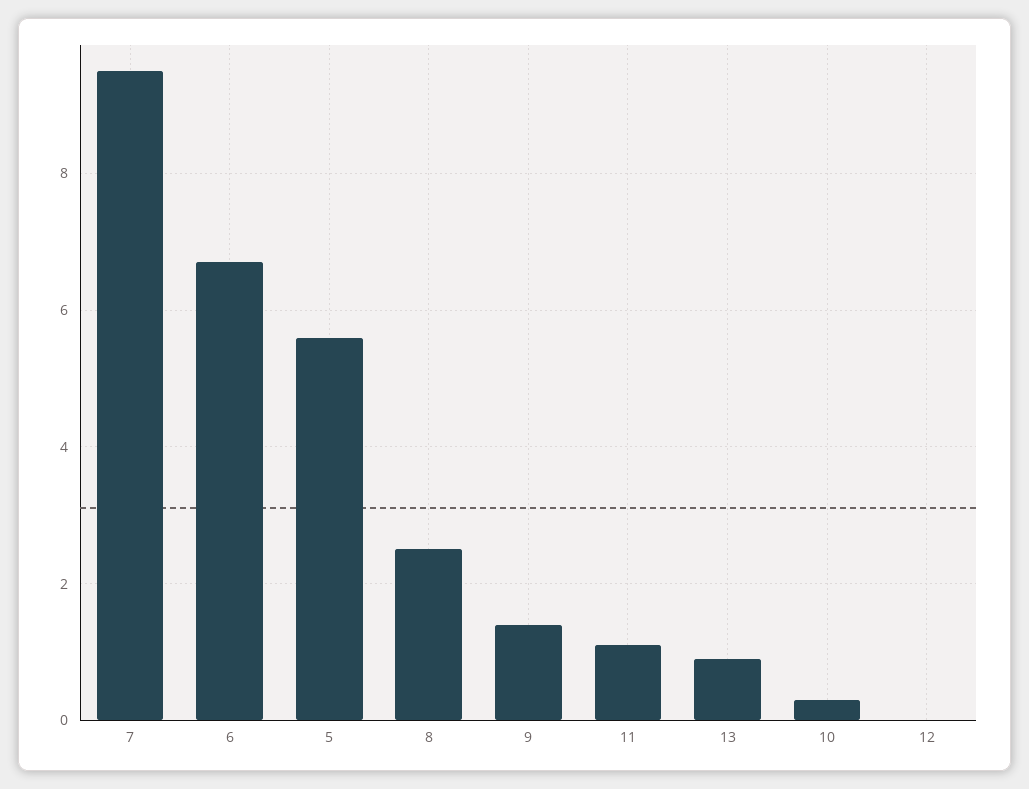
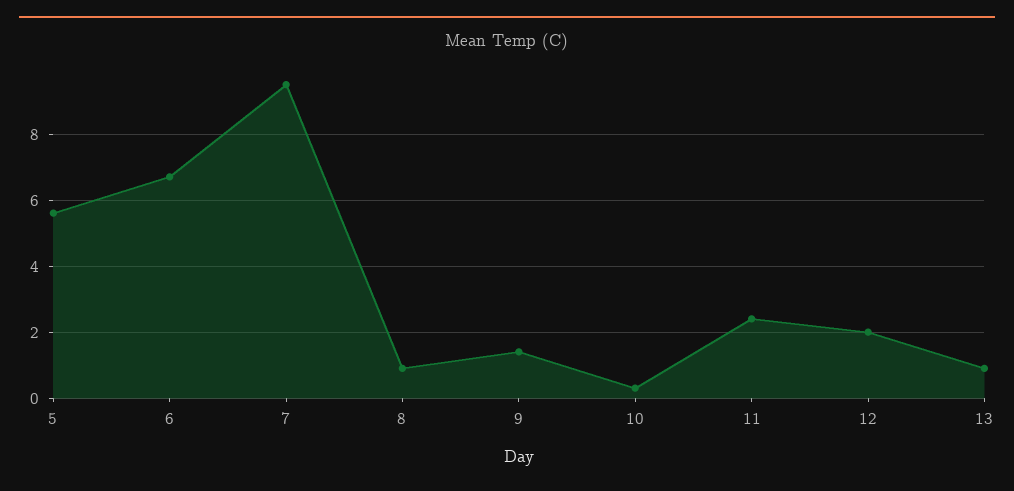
  {
    "7": 9.5,
    "6": 6.5,
    "5": 5.5,
-   "8": 2.5,
+   "8": 1,
    "9": 1.5,
-   "11": 1,
+   "11": 2.5,
    "13": 1,
    "10": 0.5,
-   "12": 0
+   "12": 2
  }

